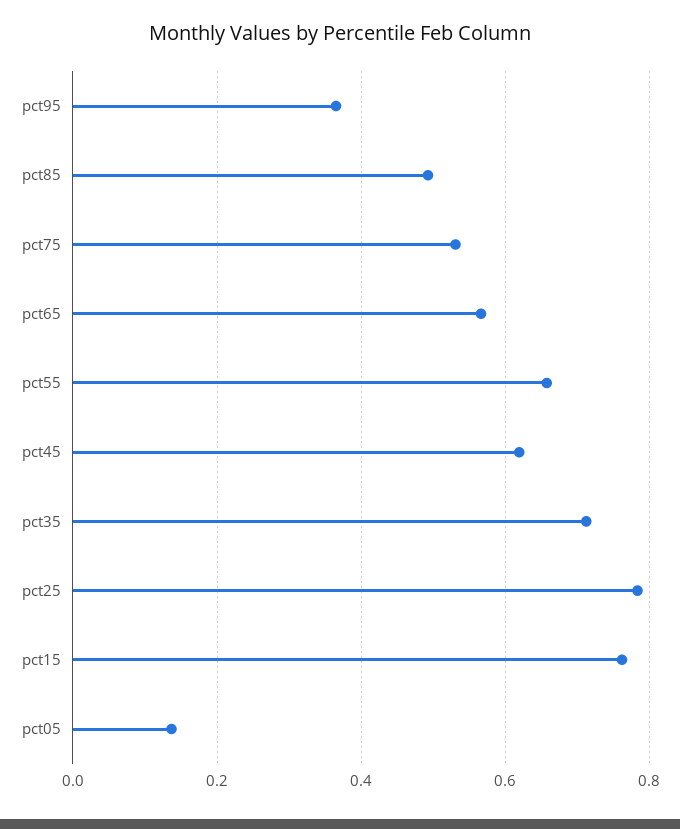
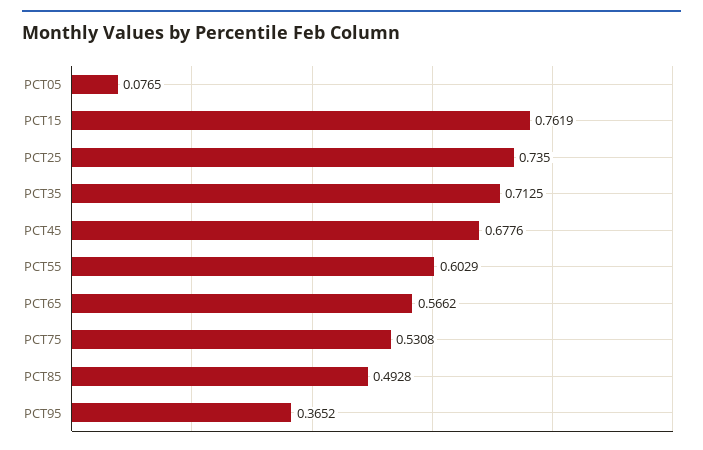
  {
    "pct95": 0.3652,
    "pct85": 0.4928,
    "pct75": 0.5308,
    "pct65": 0.5662,
-   "pct55": 0.66,
+   "pct55": 0.6029,
-   "pct45": 0.62,
+   "pct45": 0.6776,
    "pct35": 0.7125,
-   "pct25": 0.78,
+   "pct25": 0.735,
    "pct15": 0.7619,
-   "pct05": 0.14
+   "pct05": 0.0765
  }

